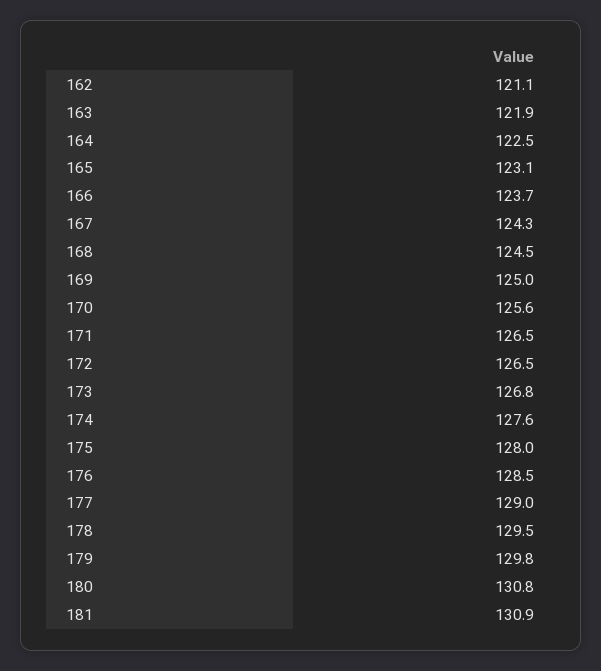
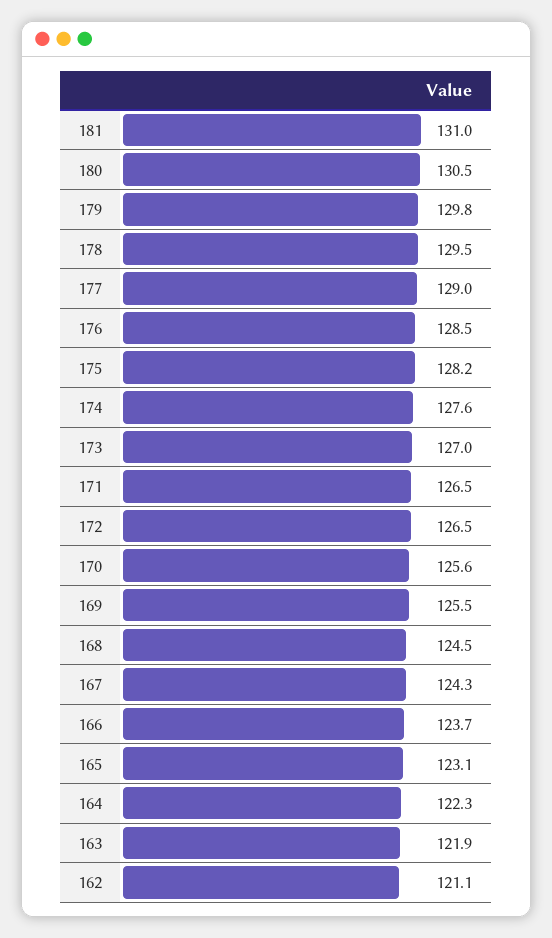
  {
    "162": 121.1,
    "163": 121.9,
-   "164": 122.5,
+   "164": 122.3,
    "165": 123.1,
    "166": 123.7,
    "167": 124.3,
    "168": 124.5,
-   "169": 125,
+   "169": 125.5,
    "170": 125.6,
    "171": 126.5,
    "172": 126.5,
-   "173": 126.8,
+   "173": 127,
    "174": 127.6,
-   "175": 128,
+   "175": 128.2,
    "176": 128.5,
    "177": 129,
    "178": 129.5,
    "179": 129.8,
-   "180": 130.8,
+   "180": 130.5,
-   "181": 130.9
+   "181": 131
  }

